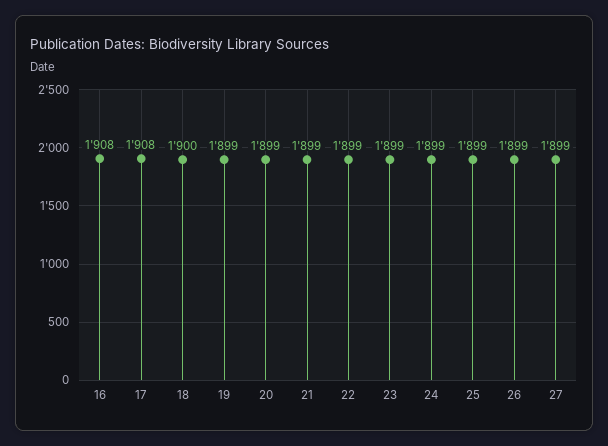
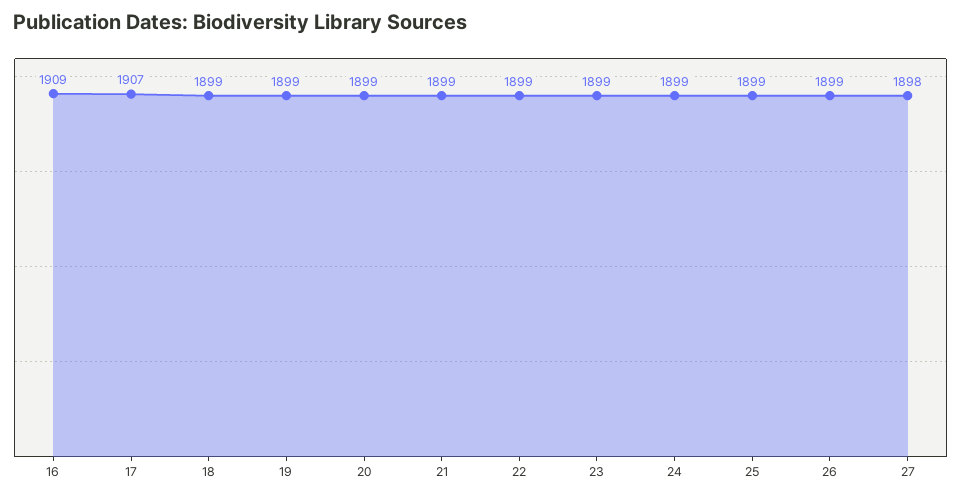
  {
-   "16": 1908,
+   "16": 1909,
-   "17": 1908,
+   "17": 1907,
-   "18": 1900,
+   "18": 1899,
    "19": 1899,
    "20": 1899,
    "21": 1899,
    "22": 1899,
    "23": 1899,
    "24": 1899,
    "25": 1899,
    "26": 1899,
-   "27": 1899
+   "27": 1898
  }

